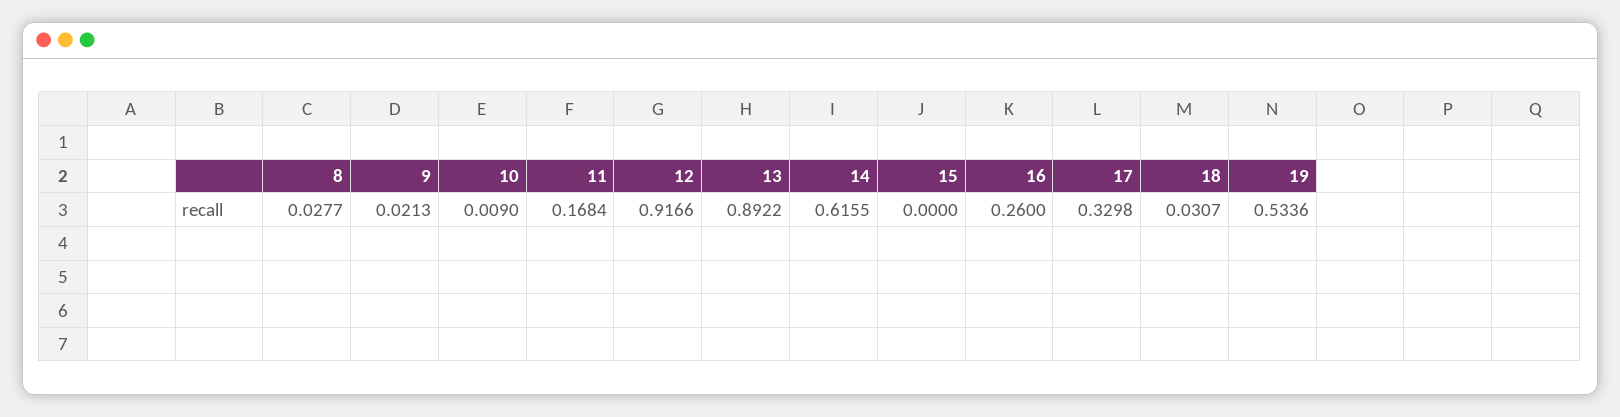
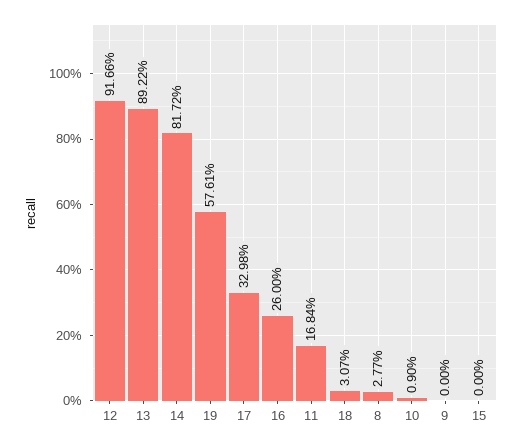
  {
    "8": 0.0277,
-   "9": 0.0213,
+   "9": 0,
    "10": 0.009,
    "11": 0.1684,
    "12": 0.9166,
    "13": 0.8922,
-   "14": 0.6155,
+   "14": 0.8172,
    "15": 0,
    "16": 0.26,
    "17": 0.3298,
    "18": 0.0307,
-   "19": 0.5336
+   "19": 0.5761
  }

